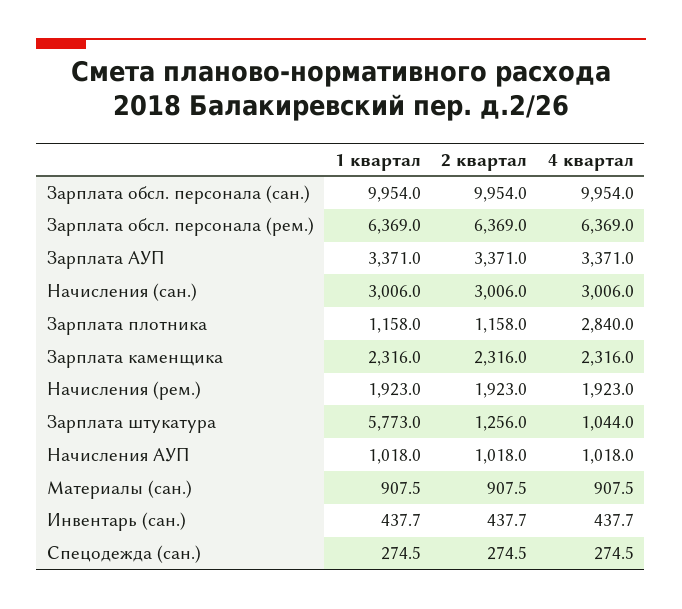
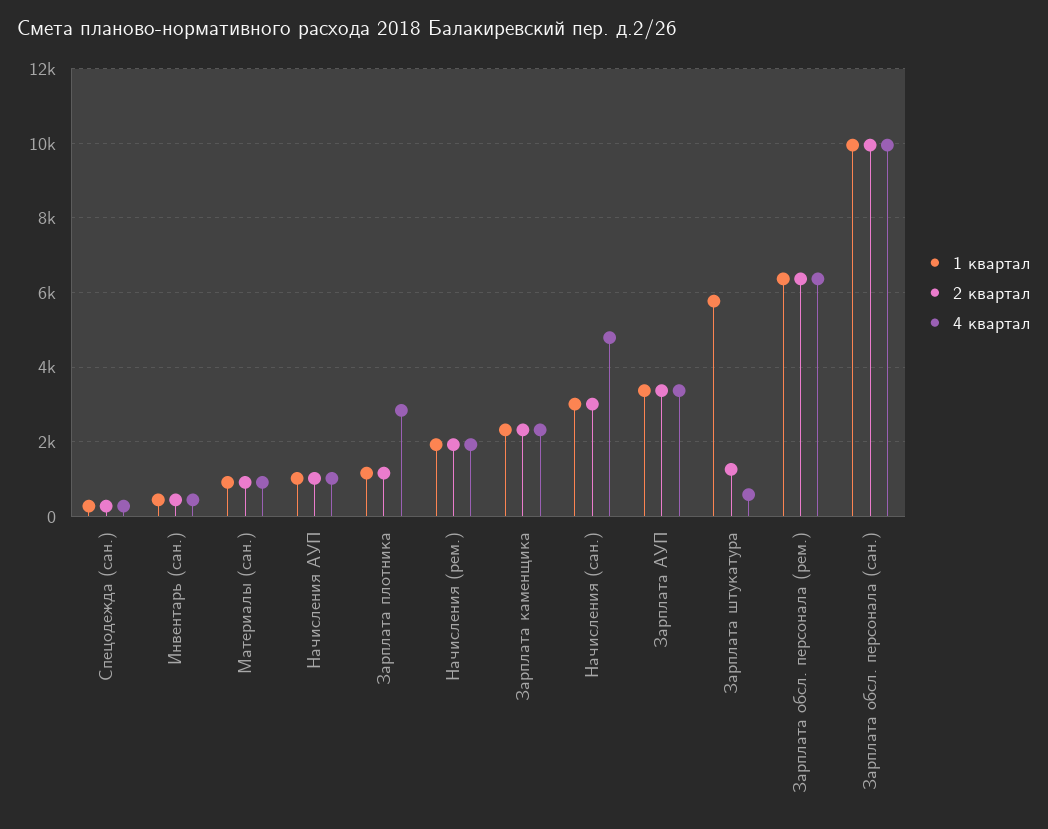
  {
    "1 квартал": {
      "Зарплата обсл. персонала (сан.)": 9954,
      "Зарплата обсл. персонала (рем.)": 6369,
      "Зарплата АУП": 3371,
      "Начисления (сан.)": 3006,
      "Зарплата плотника": 1158,
      "Зарплата каменщика": 2316,
      "Начисления (рем.)": 1923,
      "Зарплата штукатура": 5773,
      "Начисления АУП": 1018,
      "Материалы (сан.)": 907.5,
      "Инвентарь (сан.)": 437.7,
      "Спецодежда (сан.)": 274.5
    },
    "2 квартал": {
      "Зарплата обсл. персонала (сан.)": 9954,
      "Зарплата обсл. персонала (рем.)": 6369,
      "Зарплата АУП": 3371,
      "Начисления (сан.)": 3006,
      "Зарплата плотника": 1158,
      "Зарплата каменщика": 2316,
      "Начисления (рем.)": 1923,
      "Зарплата штукатура": 1256,
      "Начисления АУП": 1018,
      "Материалы (сан.)": 907.5,
      "Инвентарь (сан.)": 437.7,
      "Спецодежда (сан.)": 274.5
    },
    "4 квартал": {
      "Зарплата обсл. персонала (сан.)": 9954,
      "Зарплата обсл. персонала (рем.)": 6369,
      "Зарплата АУП": 3371,
-     "Начисления (сан.)": 3006,
+     "Начисления (сан.)": 4800,
      "Зарплата плотника": 2840,
      "Зарплата каменщика": 2316,
      "Начисления (рем.)": 1923,
-     "Зарплата штукатура": 1044,
+     "Зарплата штукатура": 600,
      "Начисления АУП": 1018,
      "Материалы (сан.)": 907.5,
      "Инвентарь (сан.)": 437.7,
      "Спецодежда (сан.)": 274.5
    }
  }

